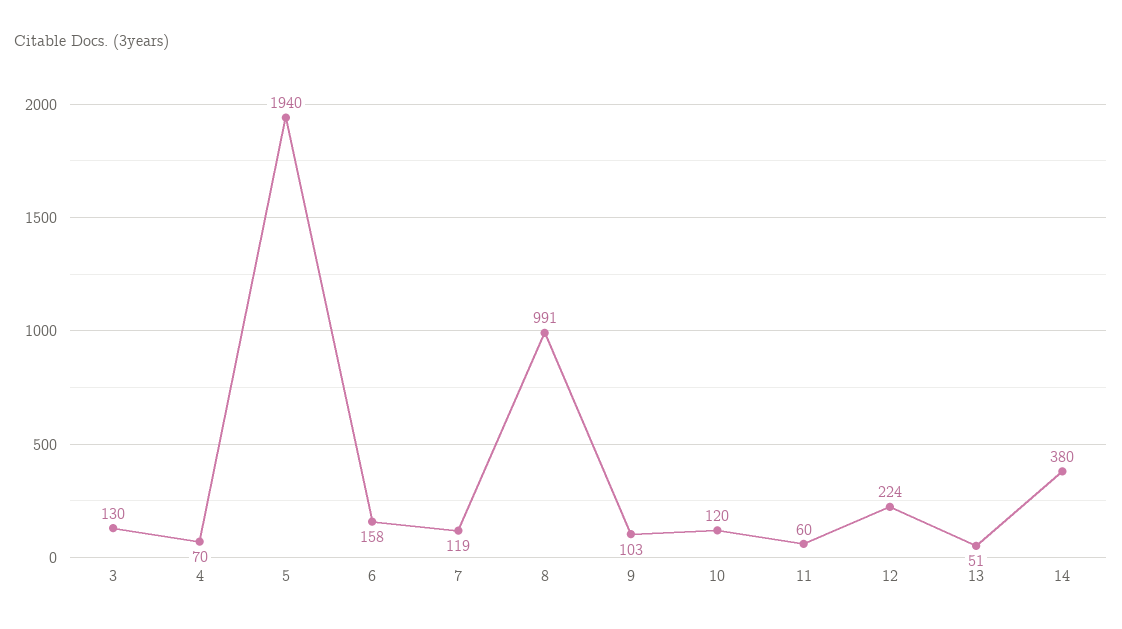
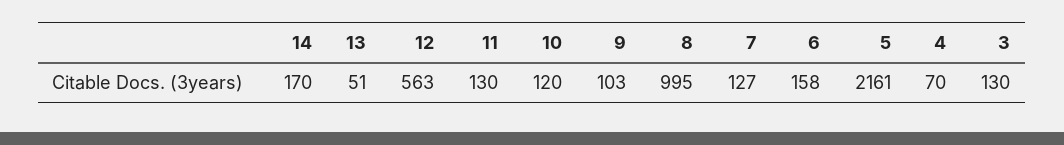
  {
    "3": 130,
    "4": 70,
-   "5": 1940,
+   "5": 2161,
    "6": 158,
-   "7": 119,
+   "7": 127,
-   "8": 991,
+   "8": 995,
    "9": 103,
    "10": 120,
-   "11": 60,
+   "11": 130,
-   "12": 224,
+   "12": 563,
    "13": 51,
-   "14": 380
+   "14": 170
  }

